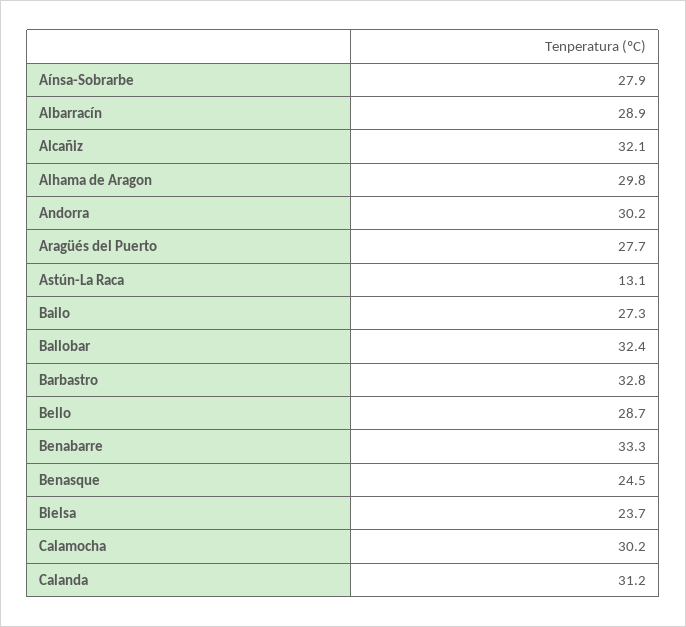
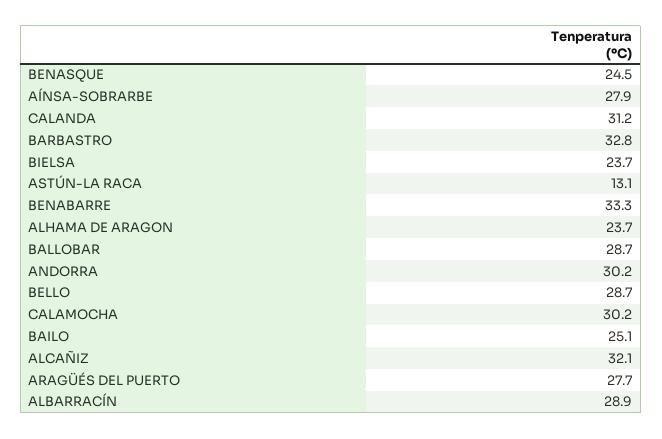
  {
    "Aínsa-Sobrarbe": 27.9,
    "Albarracín": 28.9,
    "Alcañiz": 32.1,
-   "Alhama de Aragon": 29.8,
+   "Alhama de Aragon": 23.7,
    "Andorra": 30.2,
    "Aragüés del Puerto": 27.7,
    "Astún-La Raca": 13.1,
-   "Bailo": 27.3,
+   "Bailo": 25.1,
-   "Ballobar": 32.4,
+   "Ballobar": 28.7,
    "Barbastro": 32.8,
    "Bello": 28.7,
    "Benabarre": 33.3,
    "Benasque": 24.5,
    "Bielsa": 23.7,
    "Calamocha": 30.2,
    "Calanda": 31.2
  }

